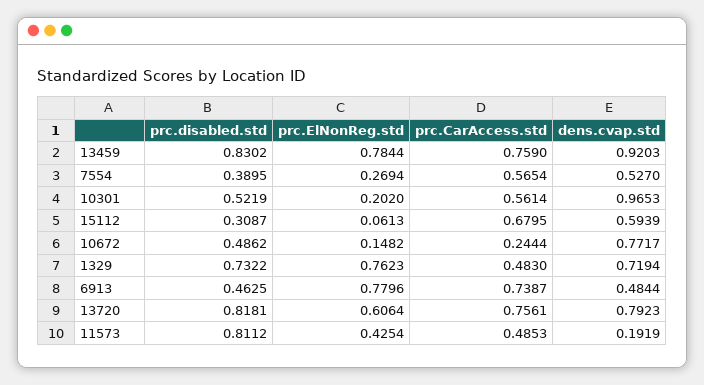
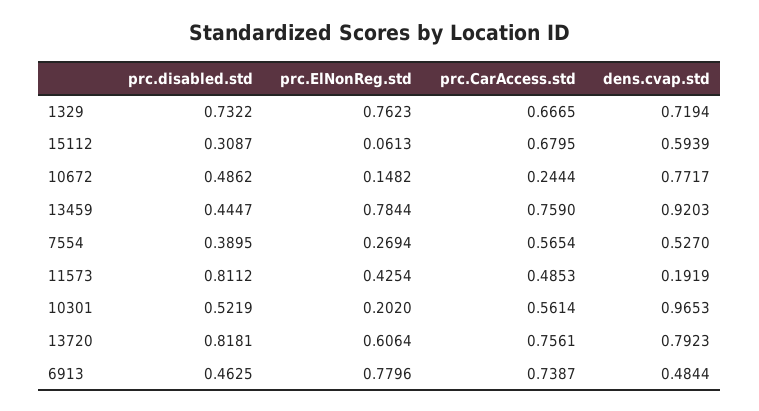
  {
    "prc.disabled.std": {
-     "13459": 0.8302,
+     "13459": 0.4447,
      "7554": 0.3895,
      "10301": 0.5219,
      "15112": 0.3087,
      "10672": 0.4862,
      "1329": 0.7322,
      "6913": 0.4625,
      "13720": 0.8181,
      "11573": 0.8112
    },
    "prc.ElNonReg.std": {
      "13459": 0.7844,
      "7554": 0.2694,
      "10301": 0.202,
      "15112": 0.0613,
      "10672": 0.1482,
      "1329": 0.7623,
      "6913": 0.7796,
      "13720": 0.6064,
      "11573": 0.4254
    },
    "prc.CarAccess.std": {
      "13459": 0.759,
      "7554": 0.5654,
      "10301": 0.5614,
      "15112": 0.6795,
      "10672": 0.2444,
-     "1329": 0.483,
+     "1329": 0.6665,
      "6913": 0.7387,
      "13720": 0.7561,
      "11573": 0.4853
    },
    "dens.cvap.std": {
      "13459": 0.9203,
      "7554": 0.527,
      "10301": 0.9653,
      "15112": 0.5939,
      "10672": 0.7717,
      "1329": 0.7194,
      "6913": 0.4844,
      "13720": 0.7923,
      "11573": 0.1919
    }
  }

